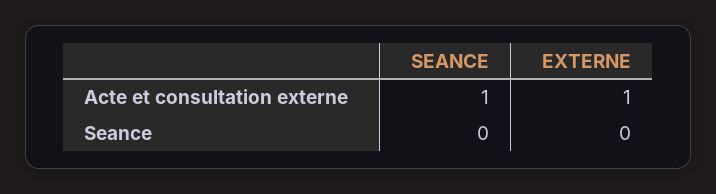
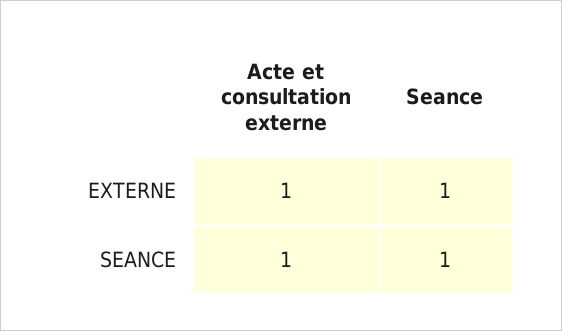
  {
    "SEANCE": {
      "Acte et consultation externe": 1,
-     "Seance": 0
+     "Seance": 1
    },
    "EXTERNE": {
      "Acte et consultation externe": 1,
-     "Seance": 0
+     "Seance": 1
    }
  }

